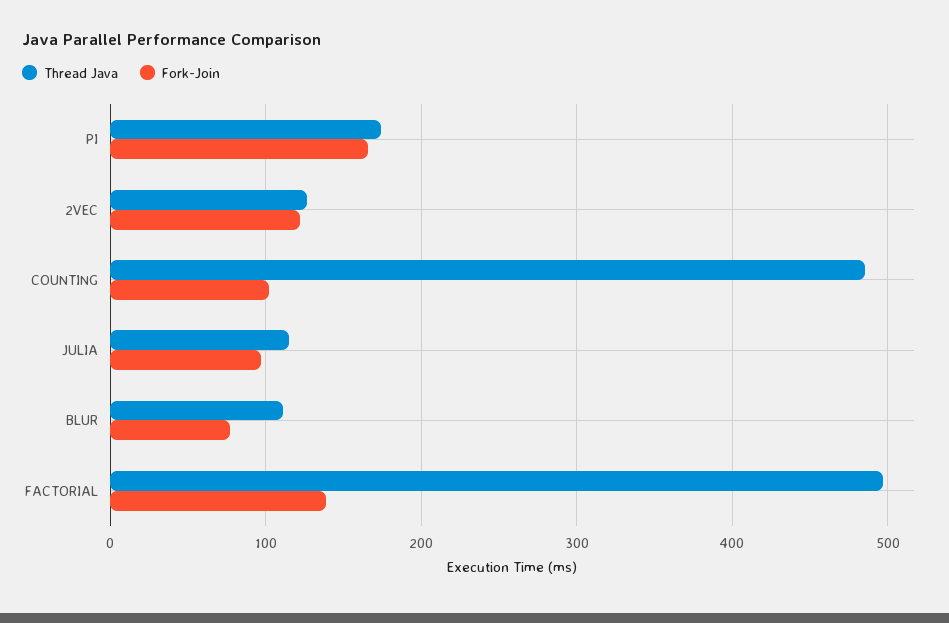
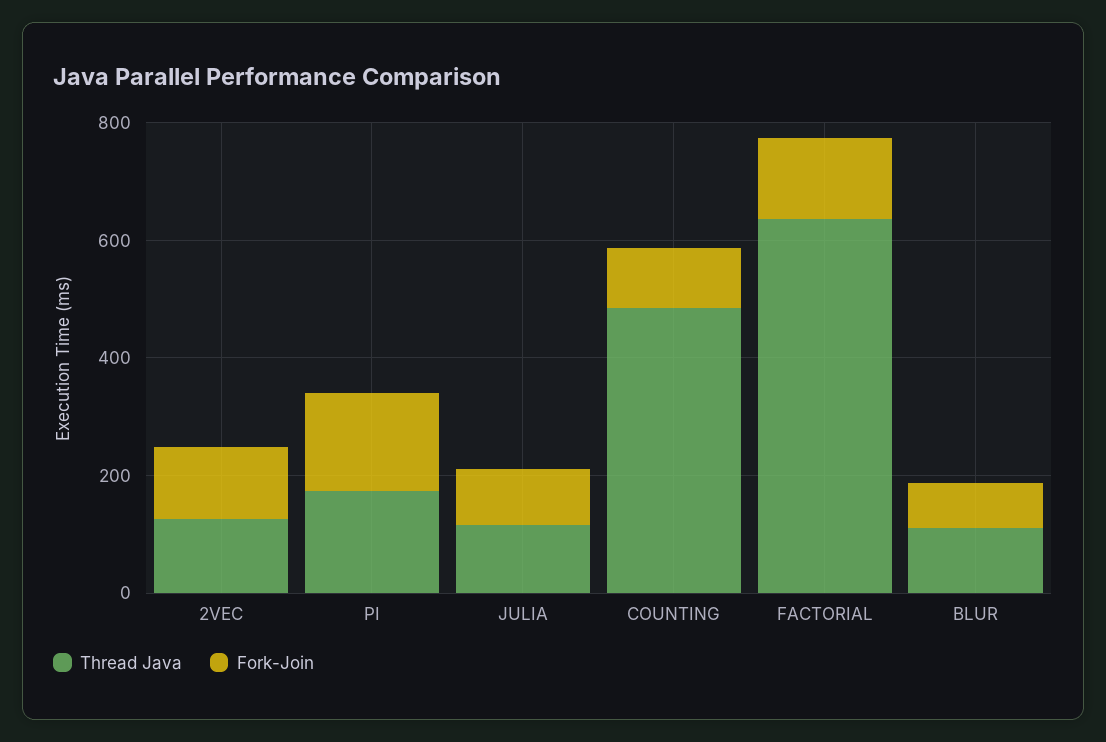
  {
    "Thread Java": {
      "PI": 170,
      "2VEC": 130,
      "COUNTING": 490,
      "JULIA": 120,
      "BLUR": 110,
-     "FACTORIAL": 500
+     "FACTORIAL": 650
    },
    "Fork-Join": {
      "PI": 170,
      "2VEC": 120,
      "COUNTING": 100,
      "JULIA": 100,
      "BLUR": 80,
      "FACTORIAL": 140
    }
  }

